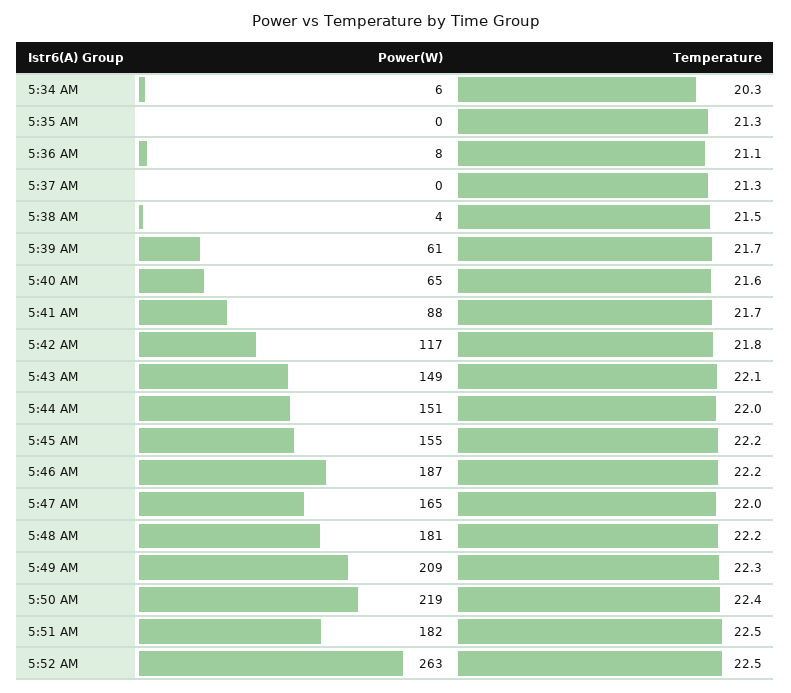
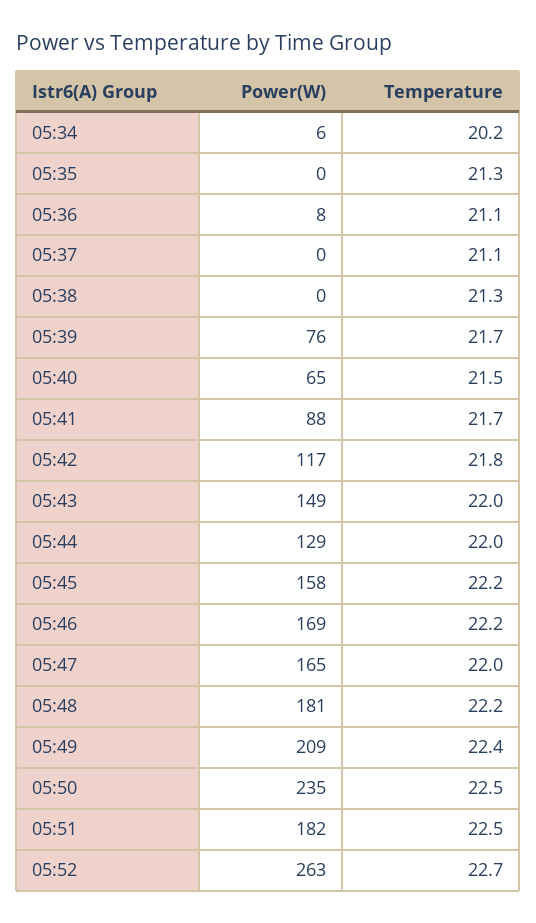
  {
    "Power(W)": {
      "5:34 AM": 6,
      "5:35 AM": 0,
      "5:36 AM": 8,
      "5:37 AM": 0,
-     "5:38 AM": 4,
+     "5:38 AM": 0,
-     "5:39 AM": 61,
+     "5:39 AM": 76,
      "5:40 AM": 65,
      "5:41 AM": 88,
      "5:42 AM": 117,
      "5:43 AM": 149,
-     "5:44 AM": 151,
+     "5:44 AM": 129,
-     "5:45 AM": 155,
+     "5:45 AM": 158,
-     "5:46 AM": 187,
+     "5:46 AM": 169,
      "5:47 AM": 165,
      "5:48 AM": 181,
      "5:49 AM": 209,
-     "5:50 AM": 219,
+     "5:50 AM": 235,
      "5:51 AM": 182,
      "5:52 AM": 263
    },
    "Temperature": {
-     "5:34 AM": 20.3,
+     "5:34 AM": 20.2,
      "5:35 AM": 21.3,
      "5:36 AM": 21.1,
-     "5:37 AM": 21.3,
+     "5:37 AM": 21.1,
-     "5:38 AM": 21.5,
+     "5:38 AM": 21.3,
      "5:39 AM": 21.7,
-     "5:40 AM": 21.6,
+     "5:40 AM": 21.5,
      "5:41 AM": 21.7,
      "5:42 AM": 21.8,
-     "5:43 AM": 22.1,
+     "5:43 AM": 22,
      "5:44 AM": 22,
      "5:45 AM": 22.2,
      "5:46 AM": 22.2,
      "5:47 AM": 22,
      "5:48 AM": 22.2,
-     "5:49 AM": 22.3,
+     "5:49 AM": 22.4,
-     "5:50 AM": 22.4,
+     "5:50 AM": 22.5,
      "5:51 AM": 22.5,
-     "5:52 AM": 22.5
+     "5:52 AM": 22.7
    }
  }

